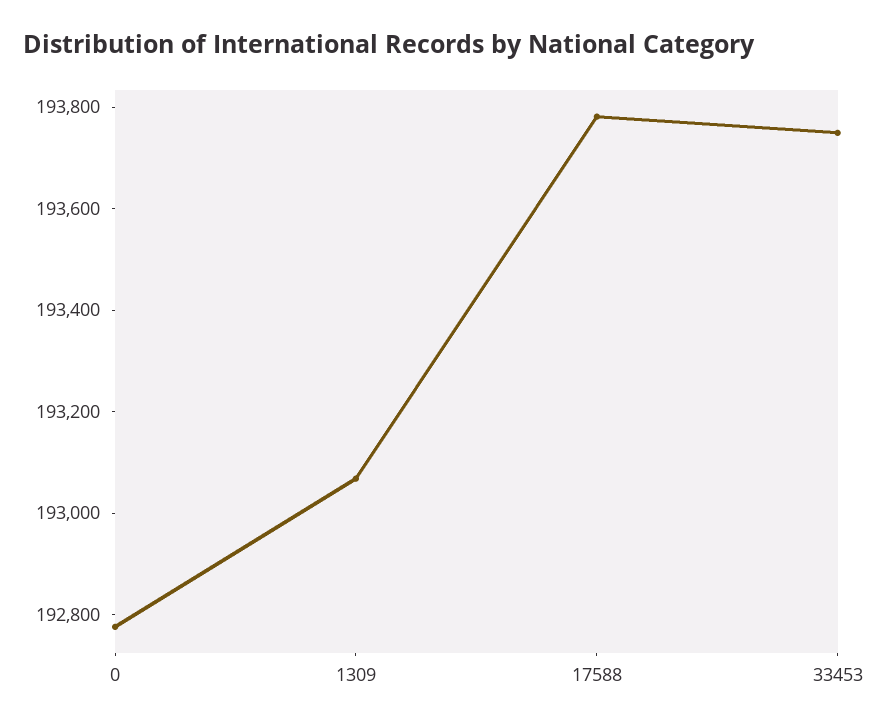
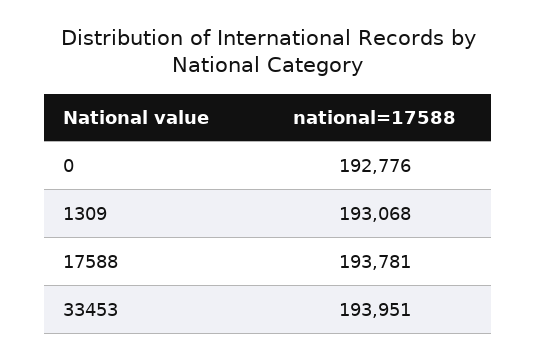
  {
    "0": 192776,
    "1309": 193068,
    "17588": 193781,
-   "33453": 193750
+   "33453": 193951
  }

